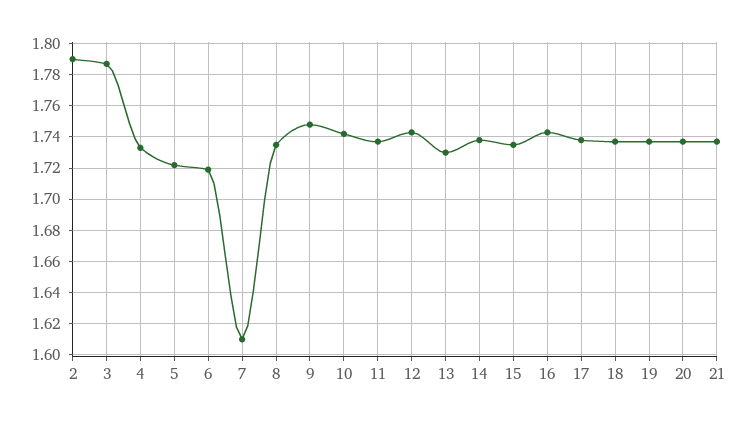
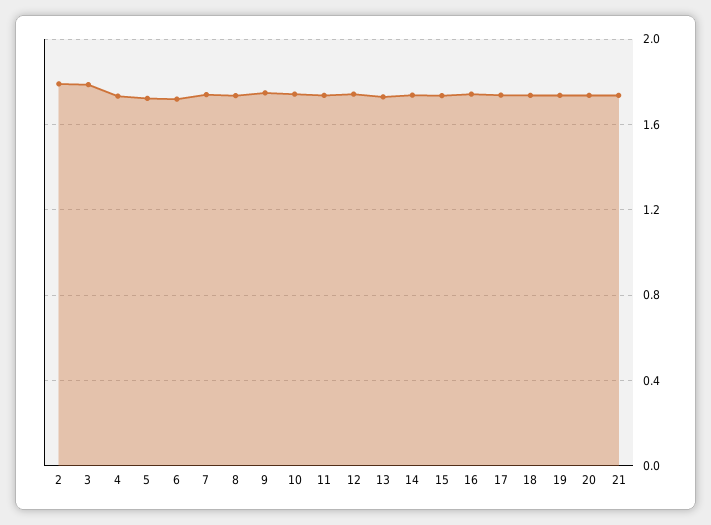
  {
    "2": 1.79,
    "3": 1.785,
    "4": 1.735,
    "5": 1.72,
    "6": 1.72,
-   "7": 1.61,
+   "7": 1.75,
    "8": 1.735,
    "9": 1.75,
    "10": 1.74,
    "11": 1.735,
    "12": 1.745,
    "13": 1.73,
    "14": 1.74,
    "15": 1.735,
    "16": 1.745,
    "17": 1.74,
    "18": 1.735,
    "19": 1.735,
    "20": 1.735,
    "21": 1.735
  }

